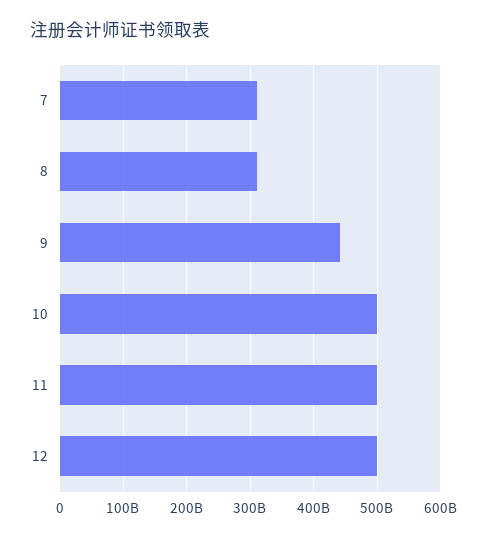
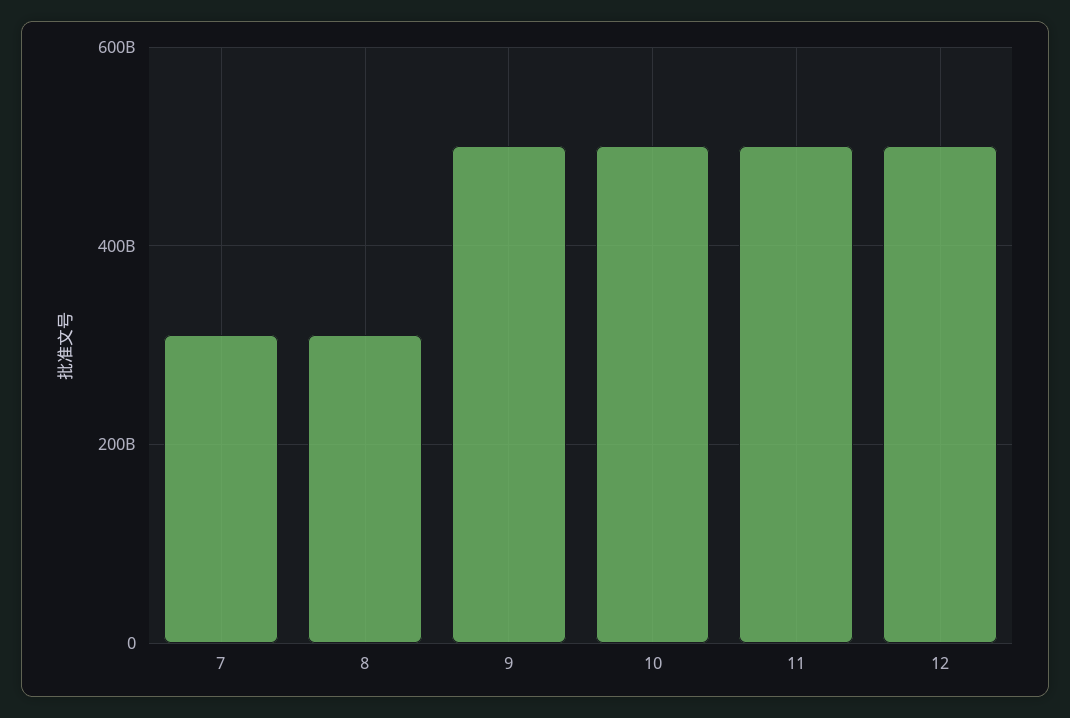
  {
    "7": 310000000000,
    "8": 310000000000,
-   "9": 440000000000,
+   "9": 500000000000,
    "10": 500000000000,
    "11": 500000000000,
    "12": 500000000000
  }

